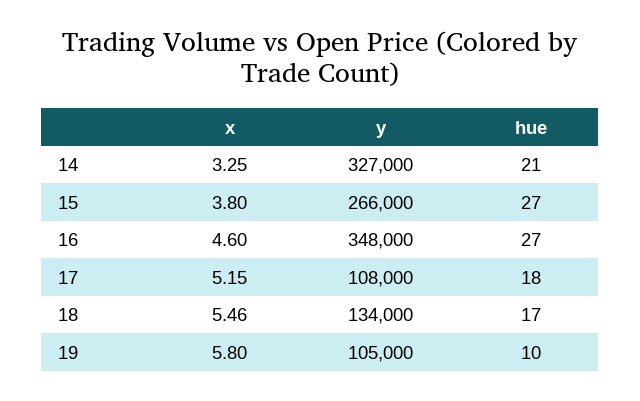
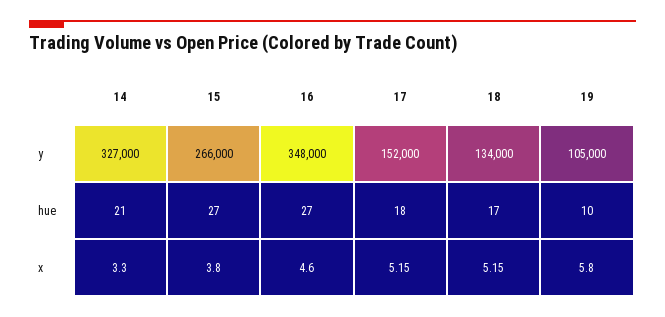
  {
    "x": {
-     "14": 3.25,
+     "14": 3.3,
      "15": 3.8,
      "16": 4.6,
      "17": 5.15,
-     "18": 5.46,
+     "18": 5.15,
      "19": 5.8
    },
    "y": {
      "14": 327000,
      "15": 266000,
      "16": 348000,
-     "17": 108000,
+     "17": 152000,
      "18": 134000,
      "19": 105000
    },
    "hue": {
      "14": 21,
      "15": 27,
      "16": 27,
      "17": 18,
      "18": 17,
      "19": 10
    }
  }

